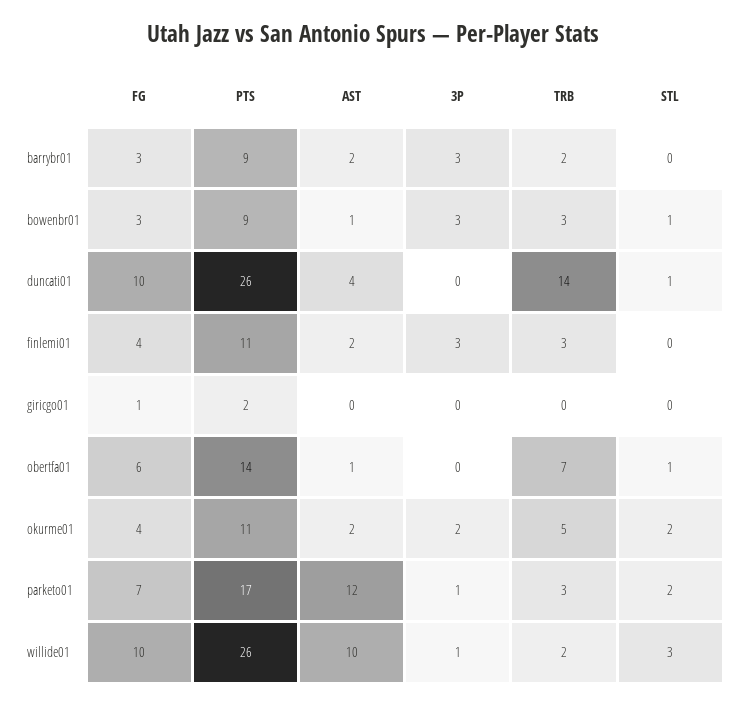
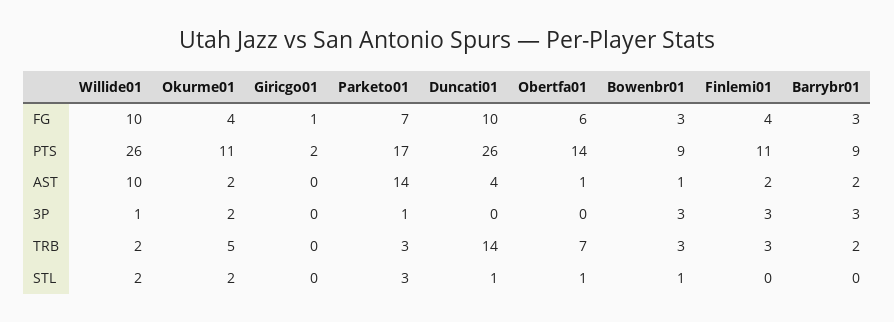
  {
    "FG": {
      "barrybr01": 3,
      "bowenbr01": 3,
      "duncati01": 10,
      "finlemi01": 4,
      "giricgo01": 1,
      "obertfa01": 6,
      "okurme01": 4,
      "parketo01": 7,
      "willide01": 10
    },
    "PTS": {
      "barrybr01": 9,
      "bowenbr01": 9,
      "duncati01": 26,
      "finlemi01": 11,
      "giricgo01": 2,
      "obertfa01": 14,
      "okurme01": 11,
      "parketo01": 17,
      "willide01": 26
    },
    "AST": {
      "barrybr01": 2,
      "bowenbr01": 1,
      "duncati01": 4,
      "finlemi01": 2,
      "giricgo01": 0,
      "obertfa01": 1,
      "okurme01": 2,
-     "parketo01": 12,
+     "parketo01": 14,
      "willide01": 10
    },
    "3P": {
      "barrybr01": 3,
      "bowenbr01": 3,
      "duncati01": 0,
      "finlemi01": 3,
      "giricgo01": 0,
      "obertfa01": 0,
      "okurme01": 2,
      "parketo01": 1,
      "willide01": 1
    },
    "TRB": {
      "barrybr01": 2,
      "bowenbr01": 3,
      "duncati01": 14,
      "finlemi01": 3,
      "giricgo01": 0,
      "obertfa01": 7,
      "okurme01": 5,
      "parketo01": 3,
      "willide01": 2
    },
    "STL": {
      "barrybr01": 0,
      "bowenbr01": 1,
      "duncati01": 1,
      "finlemi01": 0,
      "giricgo01": 0,
      "obertfa01": 1,
      "okurme01": 2,
-     "parketo01": 2,
+     "parketo01": 3,
-     "willide01": 3
+     "willide01": 2
    }
  }

